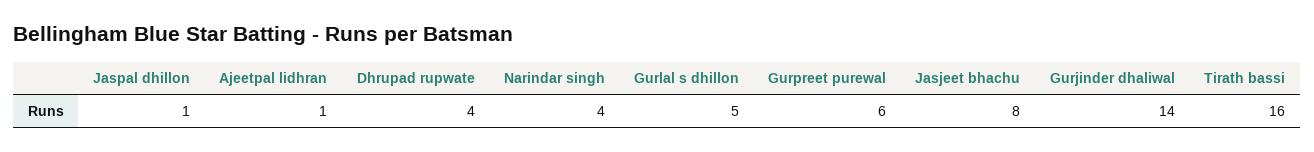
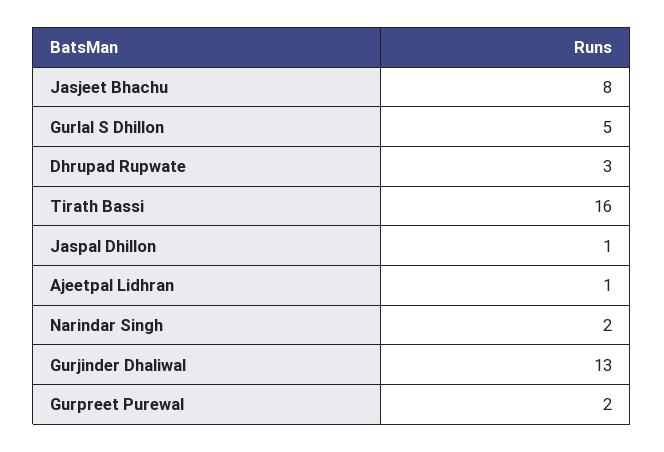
  {
    "Jaspal dhillon": 1,
    "Ajeetpal lidhran": 1,
-   "Dhrupad rupwate": 4,
+   "Dhrupad rupwate": 3,
-   "Narindar singh": 4,
+   "Narindar singh": 2,
    "Gurlal s dhillon": 5,
-   "Gurpreet purewal": 6,
+   "Gurpreet purewal": 2,
    "Jasjeet bhachu": 8,
-   "Gurjinder dhaliwal": 14,
+   "Gurjinder dhaliwal": 13,
    "Tirath bassi": 16
  }

